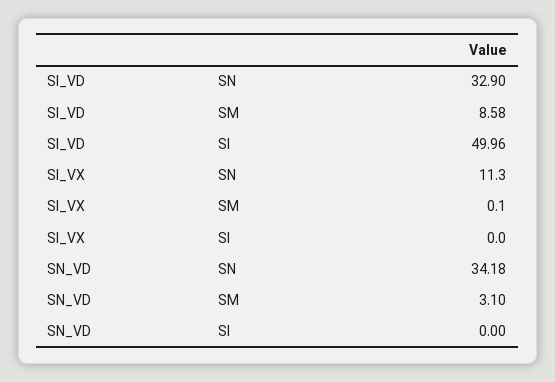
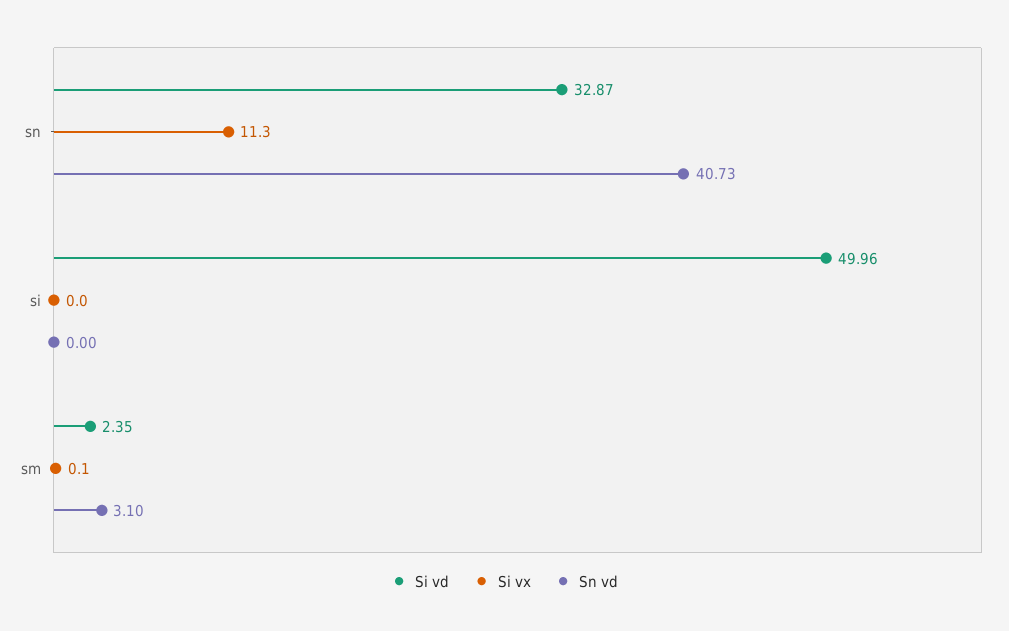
  {
    "SI_VD": {
-     "SN": 32.9,
+     "SN": 32.87,
-     "SM": 8.58,
+     "SM": 2.35,
      "SI": 49.96
    },
    "SI_VX": {
      "SN": 11.3,
      "SM": 0.1,
      "SI": 0
    },
    "SN_VD": {
-     "SN": 34.18,
+     "SN": 40.73,
      "SM": 3.1,
      "SI": 0
    }
  }

